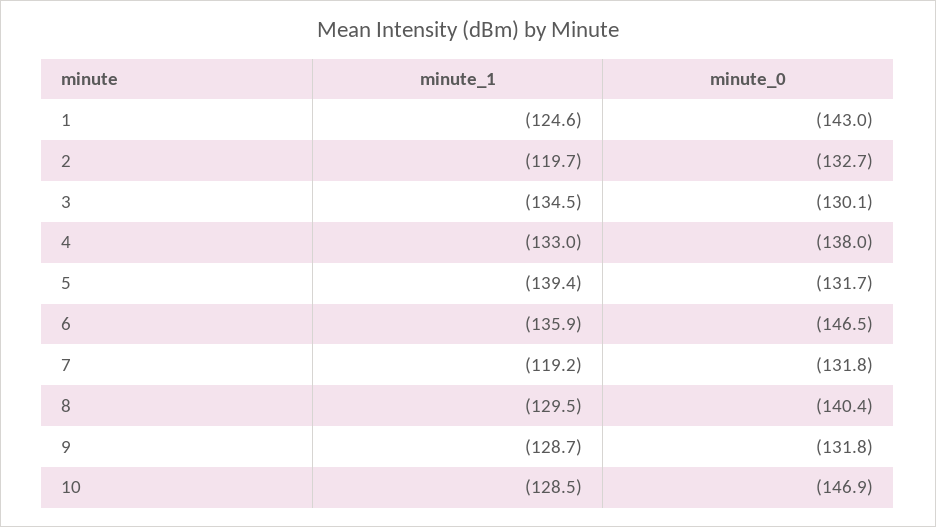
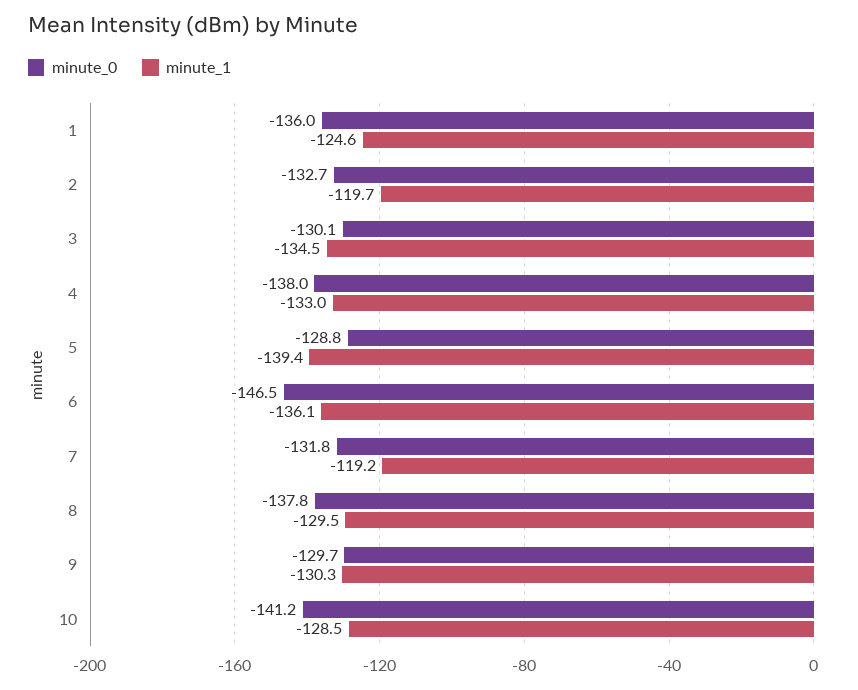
  {
    "minute_1": {
      "1": -124.6,
      "2": -119.7,
      "3": -134.5,
      "4": -133,
      "5": -139.4,
-     "6": -135.9,
+     "6": -136.1,
      "7": -119.2,
      "8": -129.5,
-     "9": -128.7,
+     "9": -130.3,
      "10": -128.5
    },
    "minute_0": {
-     "1": -143,
+     "1": -136,
      "2": -132.7,
      "3": -130.1,
      "4": -138,
-     "5": -131.7,
+     "5": -128.8,
      "6": -146.5,
      "7": -131.8,
-     "8": -140.4,
+     "8": -137.8,
-     "9": -131.8,
+     "9": -129.7,
-     "10": -146.9
+     "10": -141.2
    }
  }

